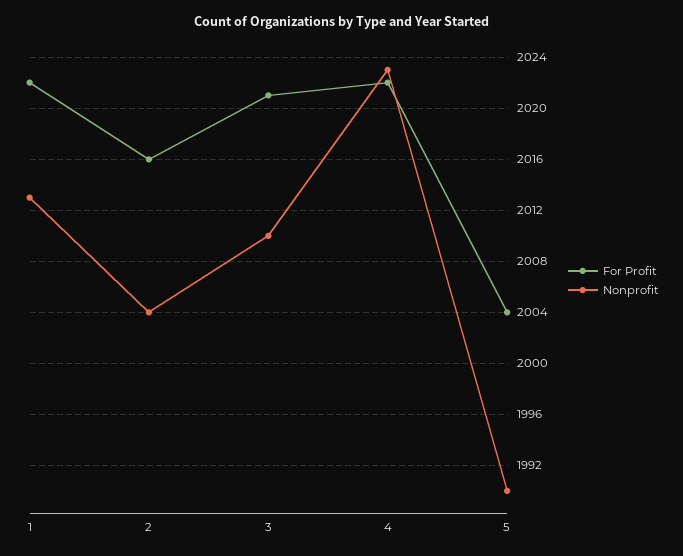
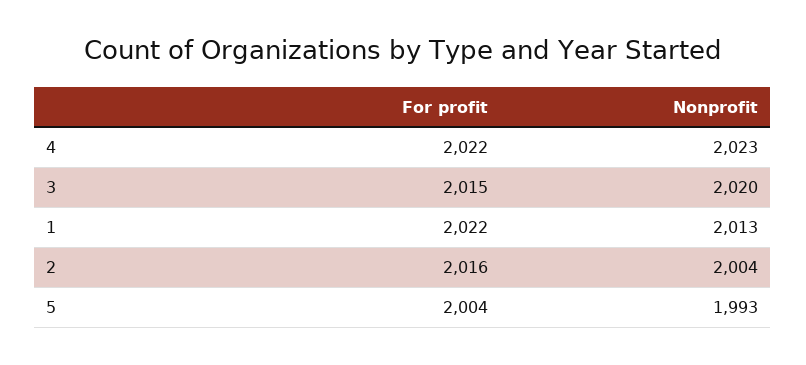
  {
    "For Profit": {
      "1": 2022,
      "2": 2016,
-     "3": 2021,
+     "3": 2015,
      "4": 2022,
      "5": 2004
    },
    "Nonprofit": {
      "1": 2013,
      "2": 2004,
-     "3": 2010,
+     "3": 2020,
      "4": 2023,
-     "5": 1990
+     "5": 1993
    }
  }

